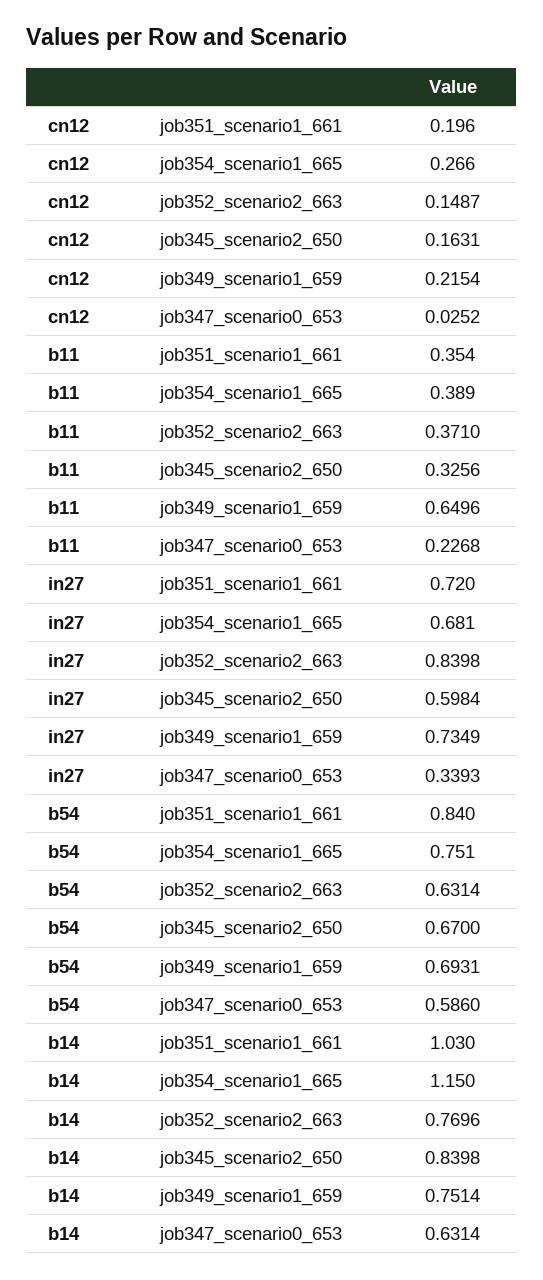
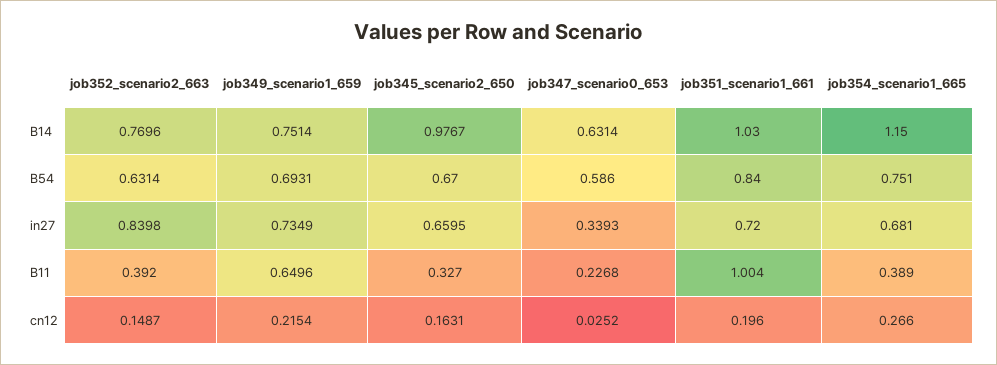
  {
    "cn12": {
      "job351_scenario1_661": 0.196,
      "job354_scenario1_665": 0.266,
      "job352_scenario2_663": 0.1487,
      "job345_scenario2_650": 0.1631,
      "job349_scenario1_659": 0.2154,
      "job347_scenario0_653": 0.0252
    },
    "b11": {
-     "job351_scenario1_661": 0.354,
+     "job351_scenario1_661": 1.004,
      "job354_scenario1_665": 0.389,
-     "job352_scenario2_663": 0.371,
+     "job352_scenario2_663": 0.392,
-     "job345_scenario2_650": 0.3256,
+     "job345_scenario2_650": 0.327,
      "job349_scenario1_659": 0.6496,
      "job347_scenario0_653": 0.2268
    },
    "in27": {
      "job351_scenario1_661": 0.72,
      "job354_scenario1_665": 0.681,
      "job352_scenario2_663": 0.8398,
-     "job345_scenario2_650": 0.5984,
+     "job345_scenario2_650": 0.6595,
      "job349_scenario1_659": 0.7349,
      "job347_scenario0_653": 0.3393
    },
    "b54": {
      "job351_scenario1_661": 0.84,
      "job354_scenario1_665": 0.751,
      "job352_scenario2_663": 0.6314,
      "job345_scenario2_650": 0.67,
      "job349_scenario1_659": 0.6931,
      "job347_scenario0_653": 0.586
    },
    "b14": {
      "job351_scenario1_661": 1.03,
      "job354_scenario1_665": 1.15,
      "job352_scenario2_663": 0.7696,
-     "job345_scenario2_650": 0.8398,
+     "job345_scenario2_650": 0.9767,
      "job349_scenario1_659": 0.7514,
      "job347_scenario0_653": 0.6314
    }
  }

